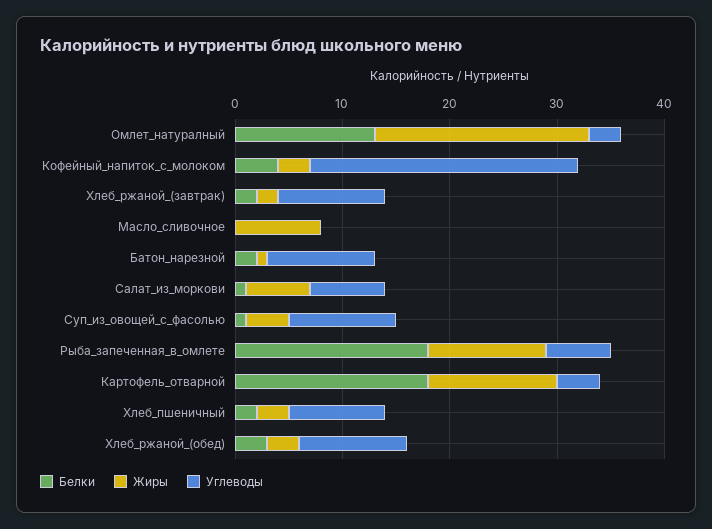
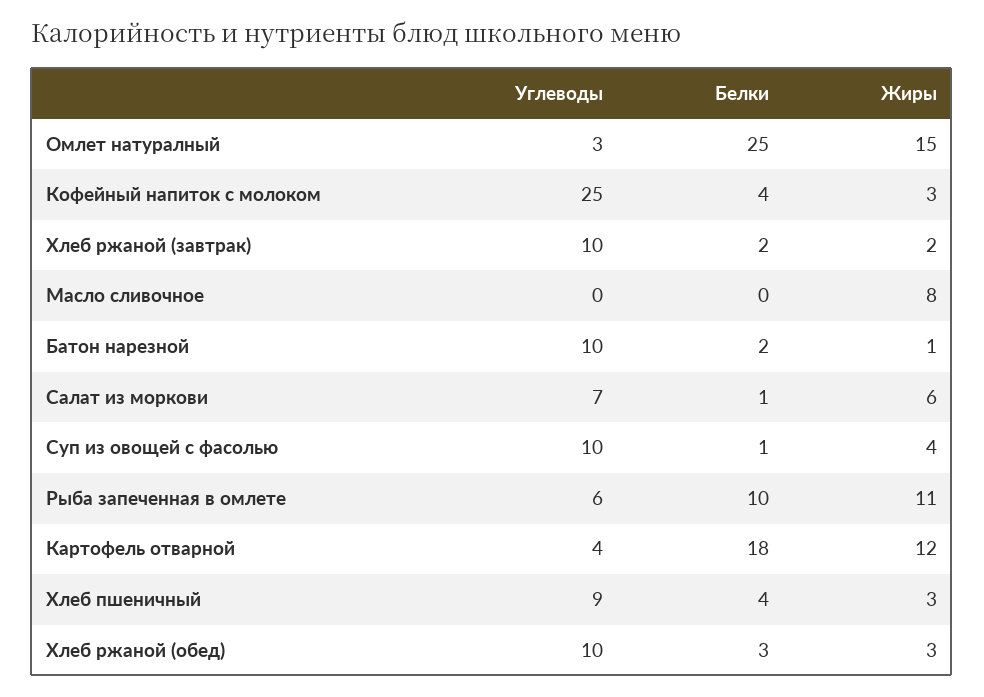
  {
    "Белки": {
-     "Омлет_натуралный": 13,
+     "Омлет_натуралный": 25,
      "Кофейный_напиток_с_молоком": 4,
      "Хлеб_ржаной_(завтрак)": 2,
      "Масло_сливочное": 0,
      "Батон_нарезной": 2,
      "Салат_из_моркови": 1,
      "Суп_из_овощей_с_фасолью": 1,
-     "Рыба_запеченная_в_омлете": 18,
+     "Рыба_запеченная_в_омлете": 10,
      "Картофель_отварной": 18,
-     "Хлеб_пшеничный": 2,
+     "Хлеб_пшеничный": 4,
      "Хлеб_ржаной_(обед)": 3
    },
    "Жиры": {
-     "Омлет_натуралный": 20,
+     "Омлет_натуралный": 15,
      "Кофейный_напиток_с_молоком": 3,
      "Хлеб_ржаной_(завтрак)": 2,
      "Масло_сливочное": 8,
      "Батон_нарезной": 1,
      "Салат_из_моркови": 6,
      "Суп_из_овощей_с_фасолью": 4,
      "Рыба_запеченная_в_омлете": 11,
      "Картофель_отварной": 12,
      "Хлеб_пшеничный": 3,
      "Хлеб_ржаной_(обед)": 3
    },
    "Углеводы": {
      "Омлет_натуралный": 3,
      "Кофейный_напиток_с_молоком": 25,
      "Хлеб_ржаной_(завтрак)": 10,
      "Масло_сливочное": 0,
      "Батон_нарезной": 10,
      "Салат_из_моркови": 7,
      "Суп_из_овощей_с_фасолью": 10,
      "Рыба_запеченная_в_омлете": 6,
      "Картофель_отварной": 4,
      "Хлеб_пшеничный": 9,
      "Хлеб_ржаной_(обед)": 10
    }
  }

